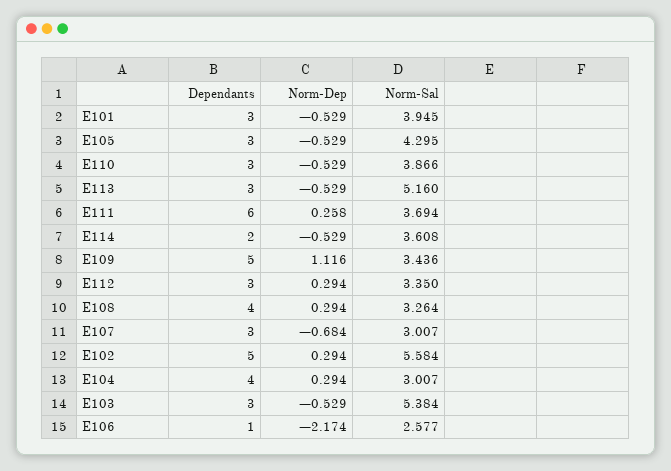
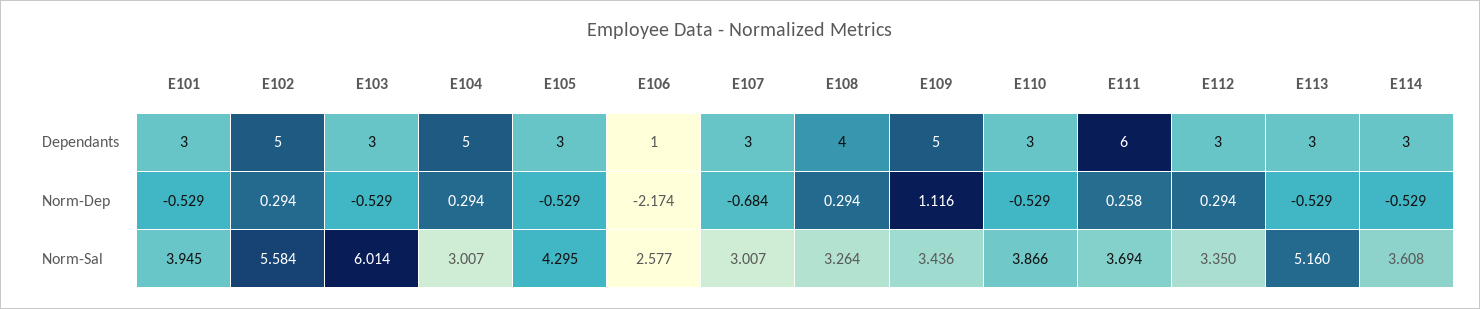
  {
    "Dependants": {
      "E101": 3,
      "E105": 3,
      "E110": 3,
      "E113": 3,
      "E111": 6,
-     "E114": 2,
+     "E114": 3,
      "E109": 5,
      "E112": 3,
      "E108": 4,
      "E107": 3,
      "E102": 5,
-     "E104": 4,
+     "E104": 5,
      "E103": 3,
      "E106": 1
    },
    "Norm-Dep": {
      "E101": -0.529,
      "E105": -0.529,
      "E110": -0.529,
      "E113": -0.529,
      "E111": 0.258,
      "E114": -0.529,
      "E109": 1.116,
      "E112": 0.294,
      "E108": 0.294,
      "E107": -0.684,
      "E102": 0.294,
      "E104": 0.294,
      "E103": -0.529,
      "E106": -2.174
    },
    "Norm-Sal": {
      "E101": 3.945,
      "E105": 4.295,
      "E110": 3.866,
      "E113": 5.16,
      "E111": 3.694,
      "E114": 3.608,
      "E109": 3.436,
      "E112": 3.35,
      "E108": 3.264,
      "E107": 3.007,
      "E102": 5.584,
      "E104": 3.007,
-     "E103": 5.384,
+     "E103": 6.014,
      "E106": 2.577
    }
  }

